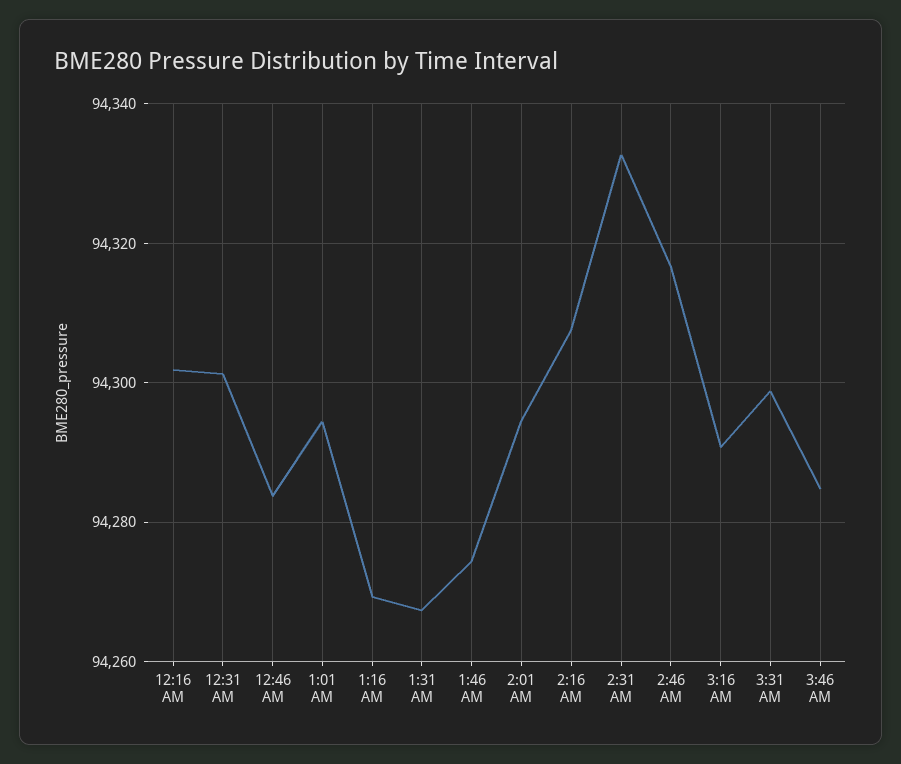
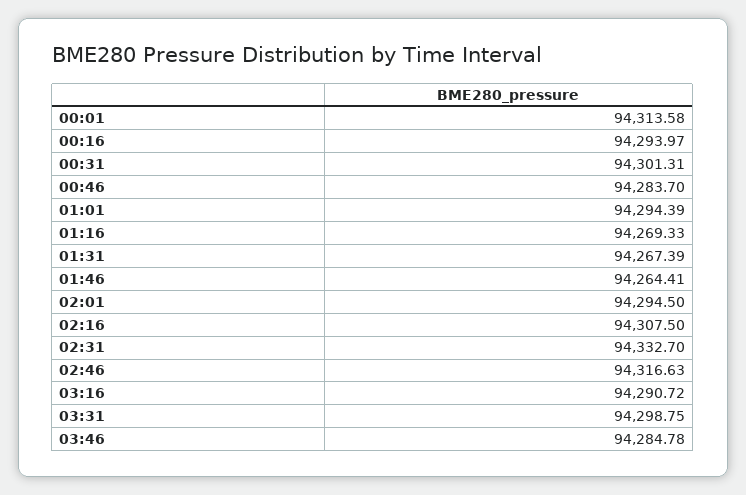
  {
-   "12:16 AM": 94302,
+   "12:16 AM": 94293.97,
    "12:31 AM": 94301.31,
    "12:46 AM": 94283.7,
    "1:01 AM": 94294.39,
    "1:16 AM": 94269.33,
    "1:31 AM": 94267.39,
-   "1:46 AM": 94274,
+   "1:46 AM": 94264.41,
    "2:01 AM": 94294.5,
    "2:16 AM": 94307.5,
    "2:31 AM": 94332.7,
    "2:46 AM": 94316.63,
    "3:16 AM": 94290.72,
    "3:31 AM": 94298.75,
-   "3:46 AM": 94284.78
+   "3:46 AM": 94284.78,
+   "00:01": 94313.58
  }

